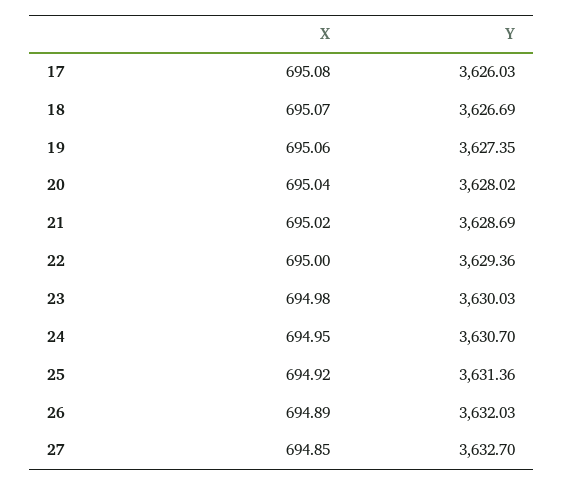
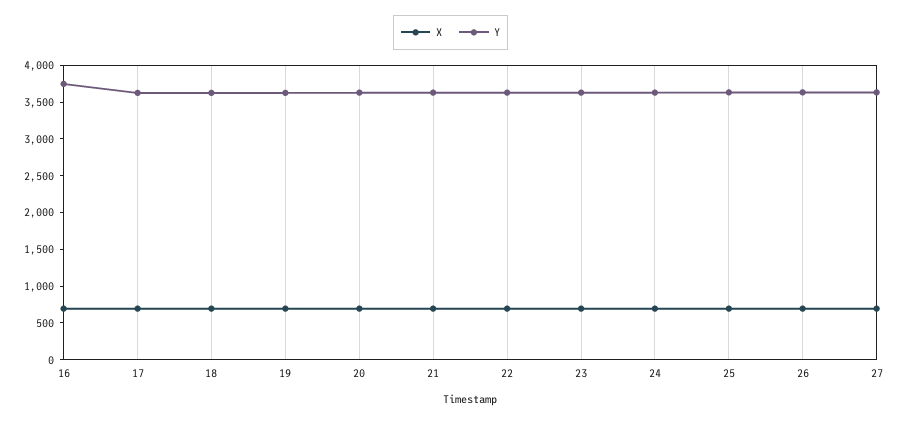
  {
    "X": {
      "17": 695.08,
      "18": 695.07,
      "19": 695.06,
      "20": 695.04,
      "21": 695.02,
      "22": 695,
      "23": 694.98,
      "24": 694.95,
      "25": 694.92,
      "26": 694.89,
-     "27": 694.85
+     "27": 694.85,
+     "16": 750
    },
    "Y": {
      "17": 3626.03,
      "18": 3626.69,
      "19": 3627.35,
      "20": 3628.02,
      "21": 3628.69,
      "22": 3629.36,
      "23": 3630.03,
      "24": 3630.7,
      "25": 3631.36,
      "26": 3632.03,
-     "27": 3632.7
+     "27": 3632.7,
+     "16": 3750
    }
  }

